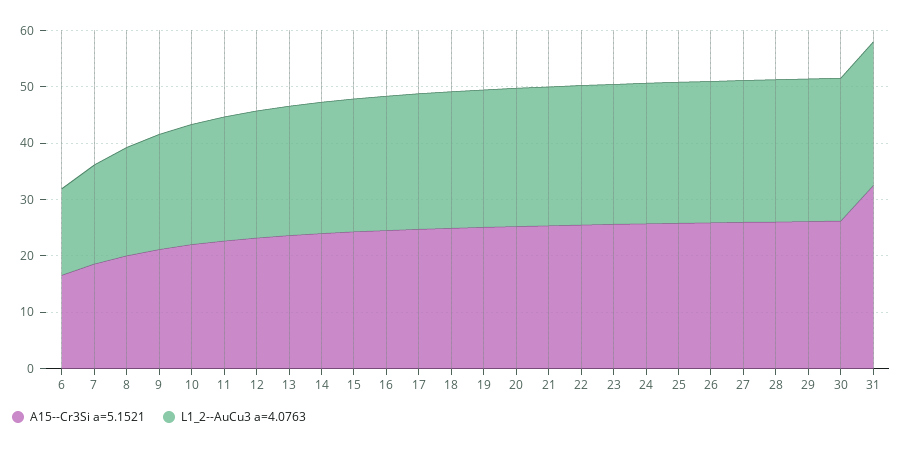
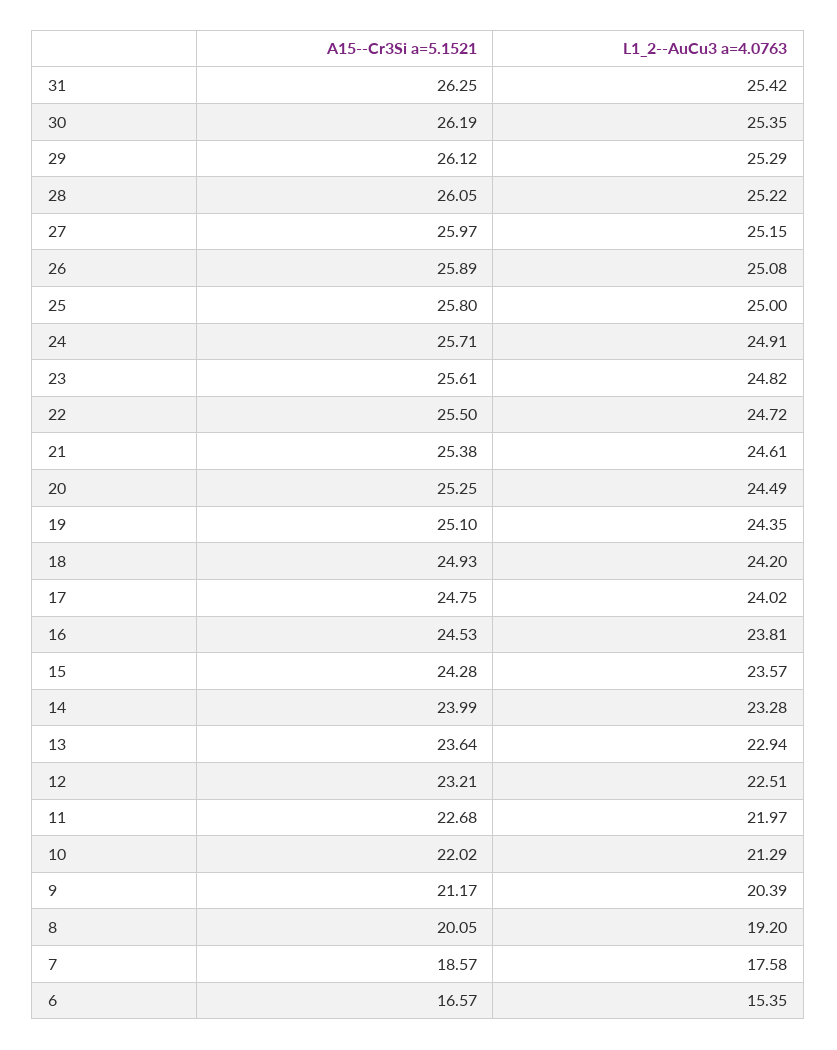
  {
    "A15--Cr3Si a=5.1521": {
      "6": 16.57,
      "7": 18.57,
      "8": 20.05,
      "9": 21.17,
      "10": 22.02,
      "11": 22.68,
      "12": 23.21,
      "13": 23.64,
      "14": 23.99,
      "15": 24.28,
      "16": 24.53,
      "17": 24.75,
      "18": 24.93,
      "19": 25.1,
      "20": 25.25,
      "21": 25.38,
      "22": 25.5,
      "23": 25.61,
      "24": 25.71,
      "25": 25.8,
      "26": 25.89,
      "27": 25.97,
      "28": 26.05,
      "29": 26.12,
      "30": 26.19,
-     "31": 32
+     "31": 26.25
    },
    "L1_2--AuCu3 a=4.0763": {
      "6": 15.35,
      "7": 17.58,
      "8": 19.2,
      "9": 20.39,
      "10": 21.29,
      "11": 21.97,
      "12": 22.51,
      "13": 22.94,
      "14": 23.28,
      "15": 23.57,
      "16": 23.81,
      "17": 24.02,
      "18": 24.2,
      "19": 24.35,
      "20": 24.49,
      "21": 24.61,
      "22": 24.72,
      "23": 24.82,
      "24": 24.91,
      "25": 25,
      "26": 25.08,
      "27": 25.15,
      "28": 25.22,
      "29": 25.29,
      "30": 25.35,
      "31": 25.42
    }
  }

